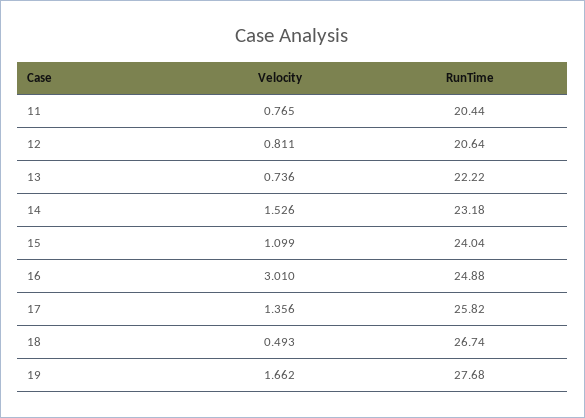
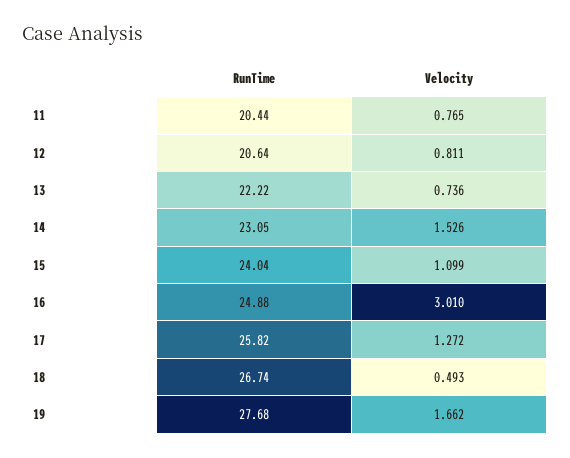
  {
    "Velocity": {
      "11": 0.765,
      "12": 0.811,
      "13": 0.736,
      "14": 1.526,
      "15": 1.099,
      "16": 3.01,
-     "17": 1.356,
+     "17": 1.272,
      "18": 0.493,
      "19": 1.662
    },
    "RunTime": {
      "11": 20.44,
      "12": 20.64,
      "13": 22.22,
-     "14": 23.18,
+     "14": 23.05,
      "15": 24.04,
      "16": 24.88,
      "17": 25.82,
      "18": 26.74,
      "19": 27.68
    }
  }

